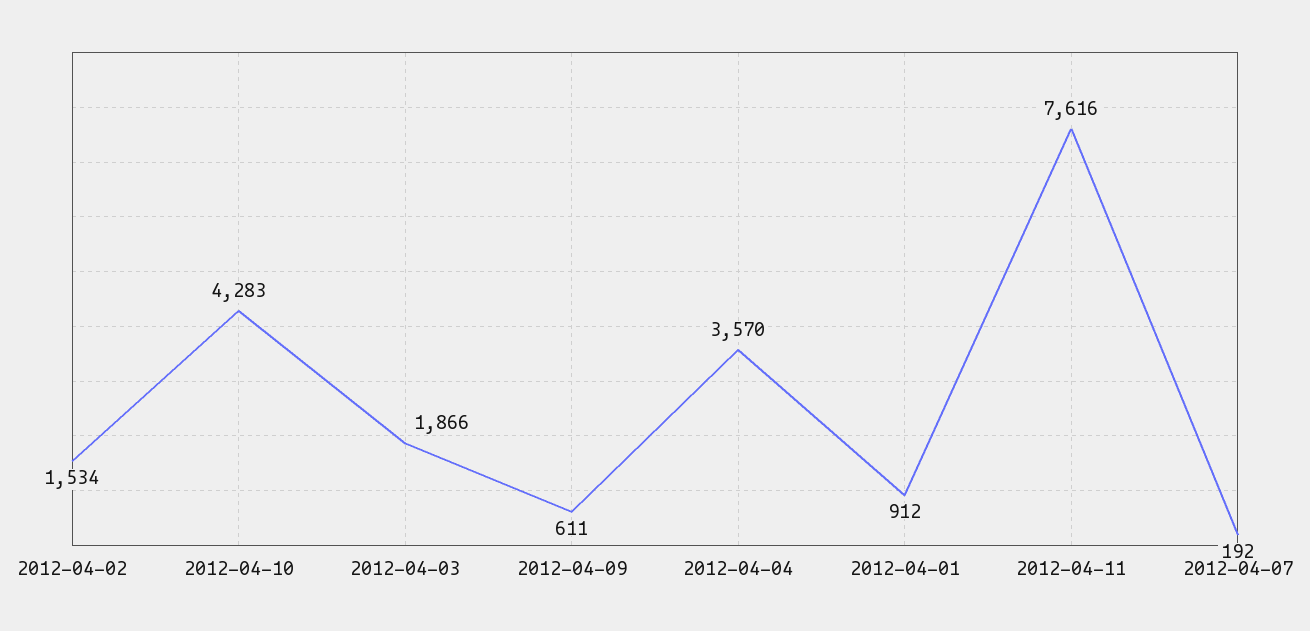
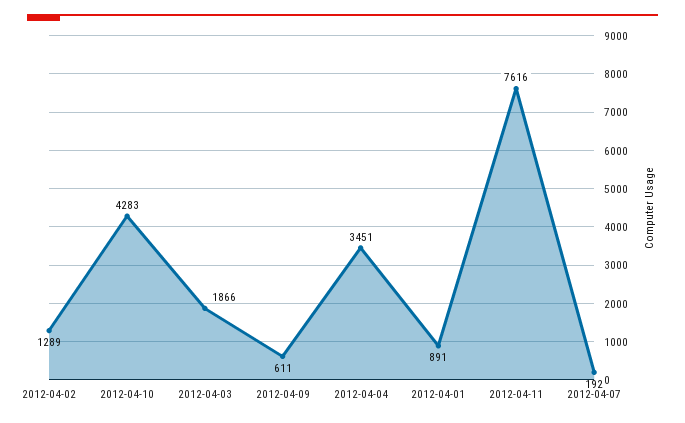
  {
-   "2012-04-02": 1534,
+   "2012-04-02": 1289,
    "2012-04-10": 4283,
    "2012-04-03": 1866,
    "2012-04-09": 611,
-   "2012-04-04": 3570,
+   "2012-04-04": 3451,
-   "2012-04-01": 912,
+   "2012-04-01": 891,
    "2012-04-11": 7616,
    "2012-04-07": 192
  }

